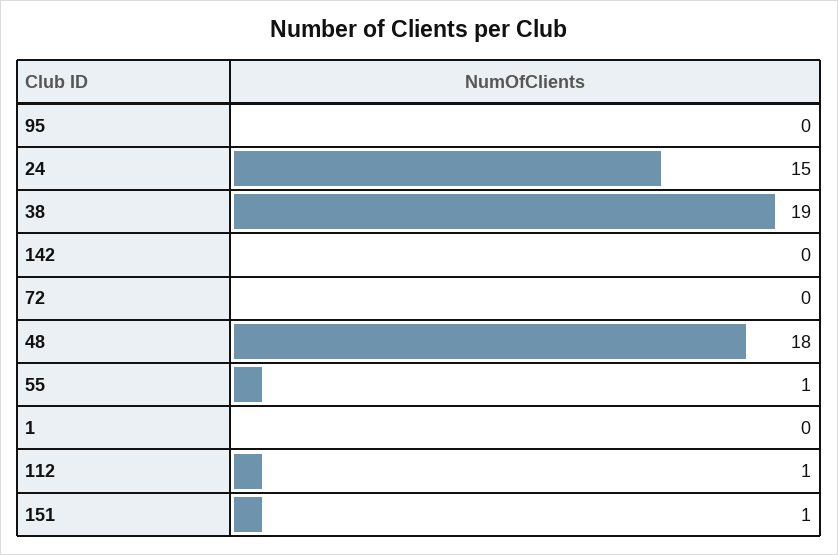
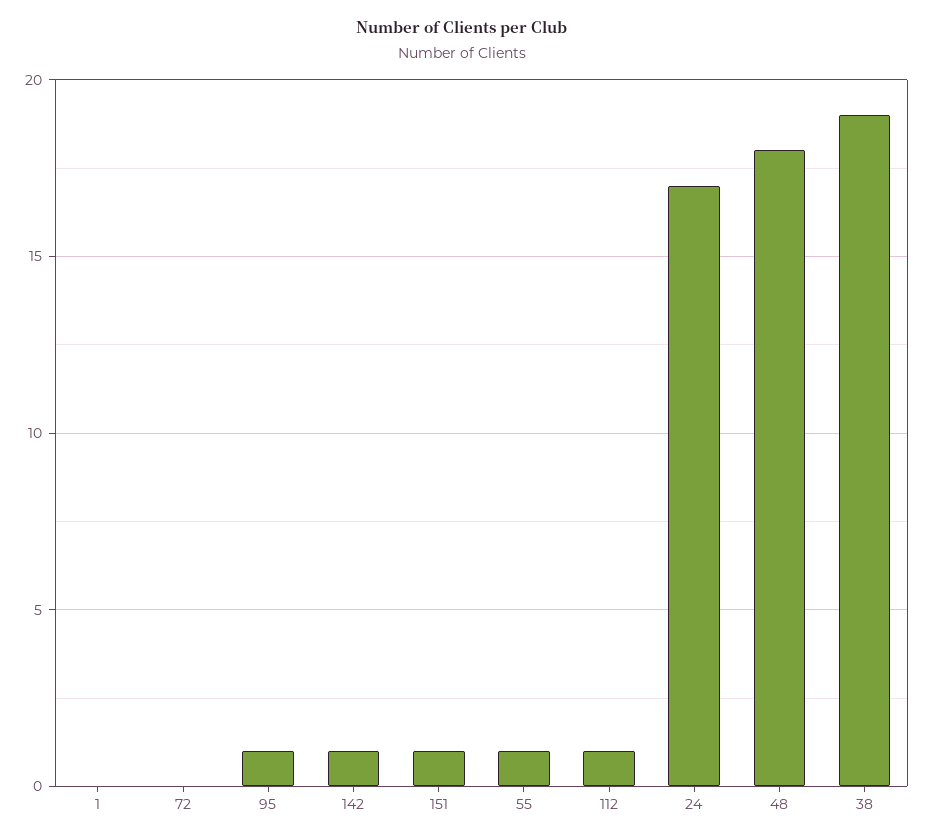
  {
-   "95": 0,
+   "95": 1,
-   "24": 15,
+   "24": 17,
    "38": 19,
-   "142": 0,
+   "142": 1,
    "72": 0,
    "48": 18,
    "55": 1,
    "1": 0,
    "112": 1,
    "151": 1
  }

